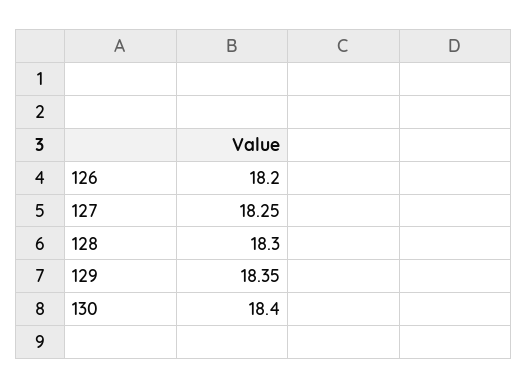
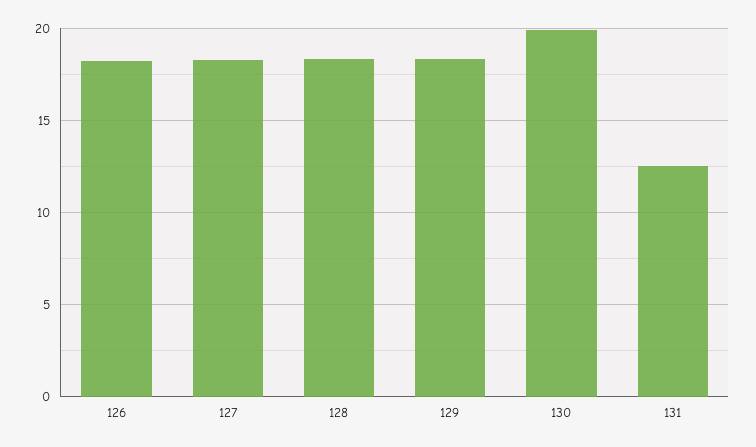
  {
    "126": 18.2,
    "127": 18.25,
    "128": 18.3,
    "129": 18.35,
-   "130": 18.4
+   "130": 20,
+   "131": 12.5
  }

